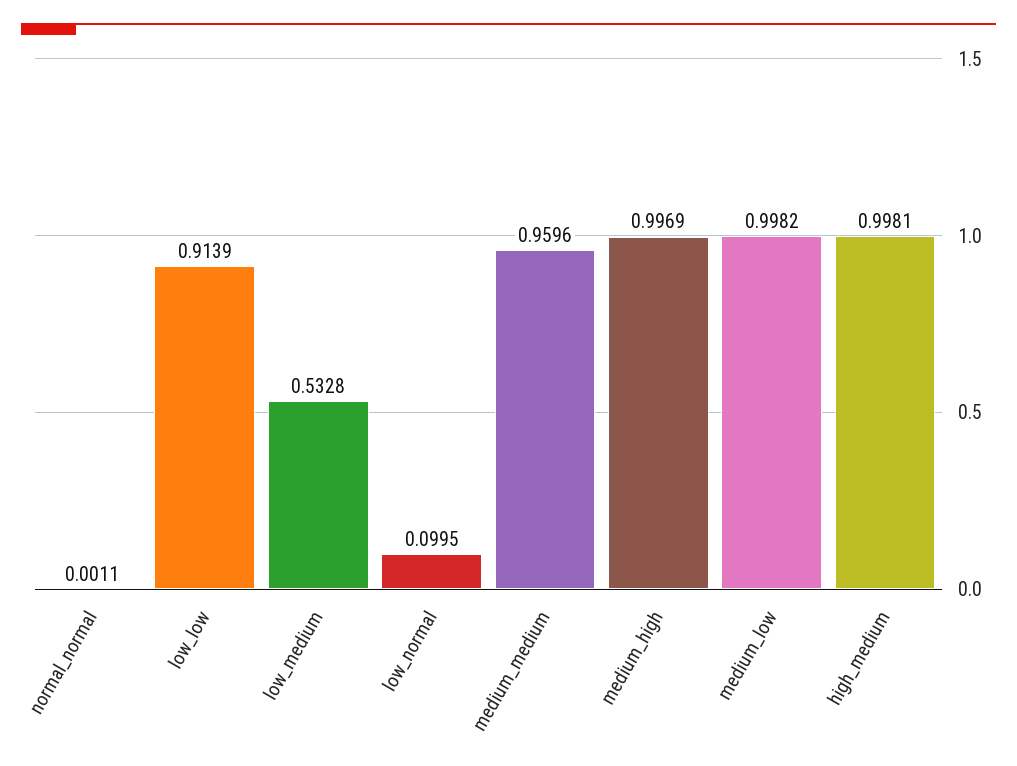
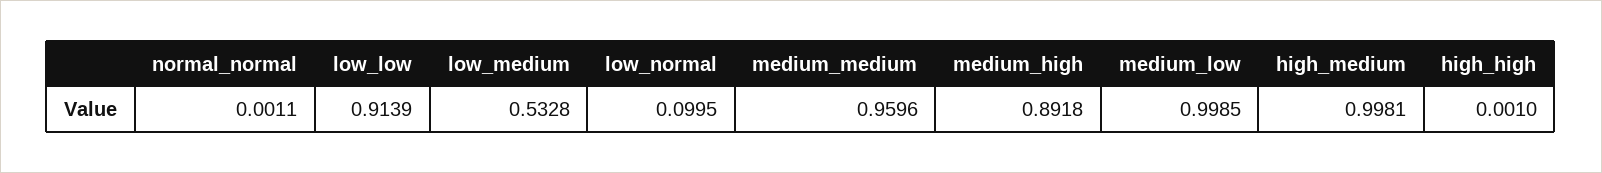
  {
    "normal_normal": 0.0011,
    "low_low": 0.9139,
    "low_medium": 0.5328,
    "low_normal": 0.0995,
    "medium_medium": 0.9596,
-   "medium_high": 0.9969,
+   "medium_high": 0.8918,
-   "medium_low": 0.9982,
+   "medium_low": 0.9985,
-   "high_medium": 0.9981
+   "high_medium": 0.9981,
+   "high_high": 0.001
  }

